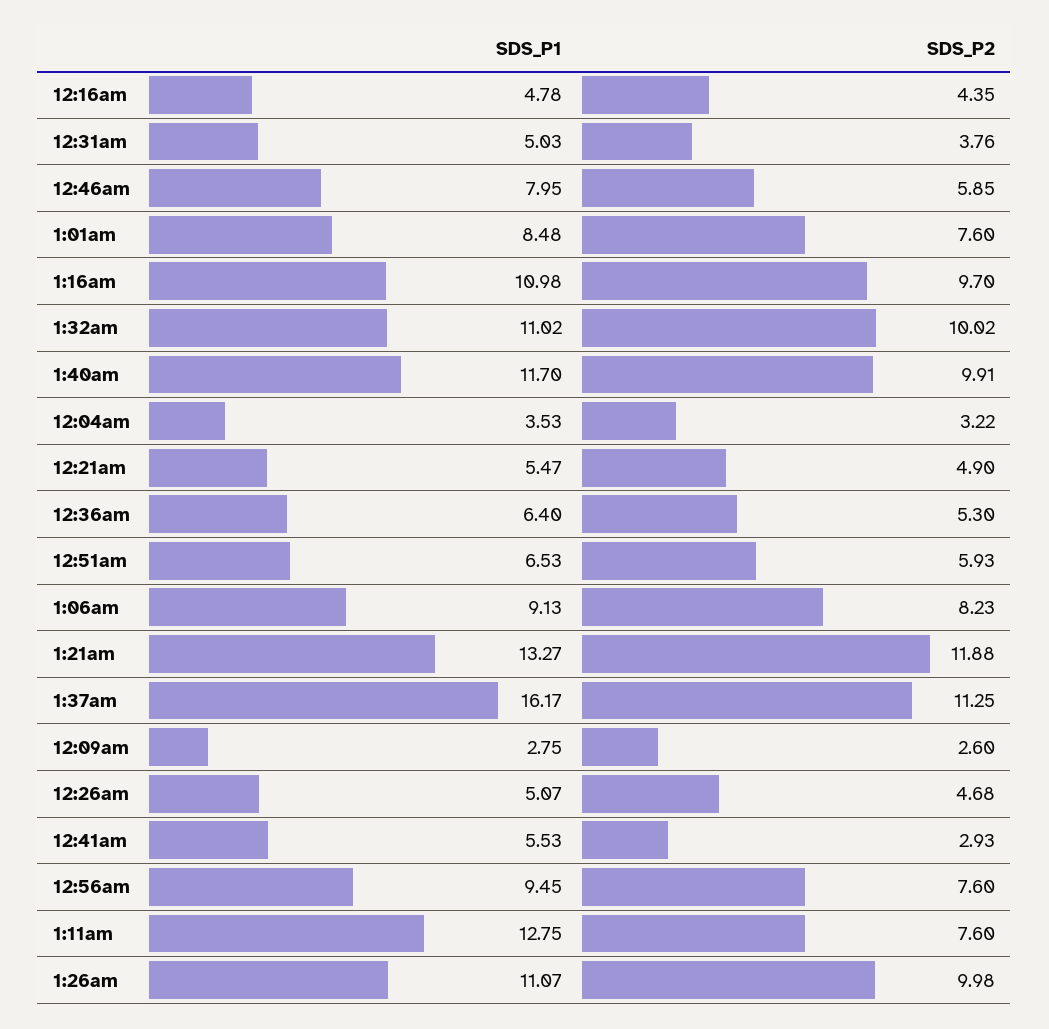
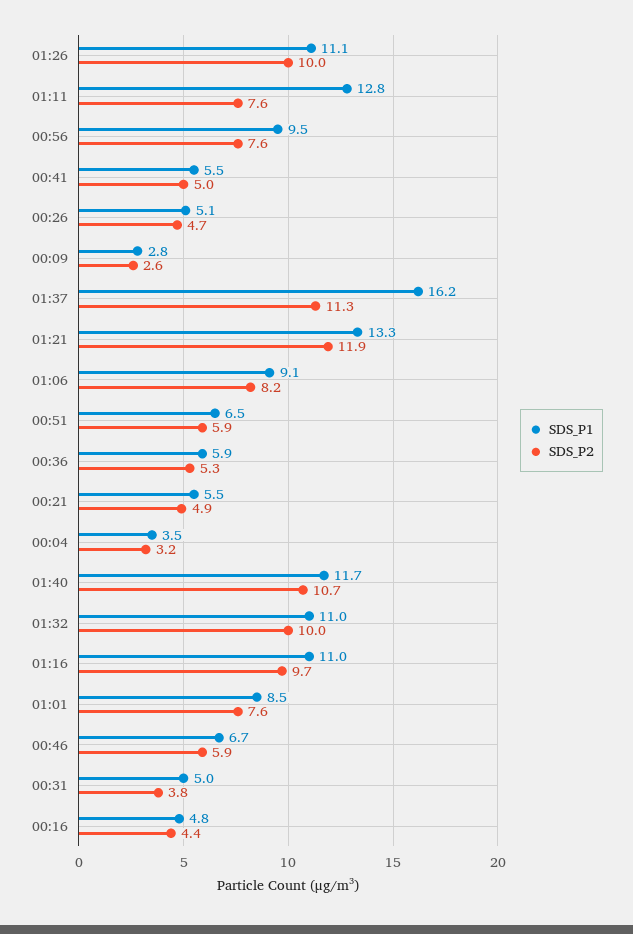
  {
    "SDS_P1": {
      "12:16am": 4.78,
      "12:31am": 5.03,
-     "12:46am": 7.95,
+     "12:46am": 6.7,
      "1:01am": 8.48,
      "1:16am": 10.98,
      "1:32am": 11.02,
      "1:40am": 11.7,
      "12:04am": 3.53,
      "12:21am": 5.47,
-     "12:36am": 6.4,
+     "12:36am": 5.9,
      "12:51am": 6.53,
      "1:06am": 9.13,
      "1:21am": 13.27,
      "1:37am": 16.17,
      "12:09am": 2.75,
      "12:26am": 5.07,
      "12:41am": 5.53,
      "12:56am": 9.45,
      "1:11am": 12.75,
      "1:26am": 11.07
    },
    "SDS_P2": {
      "12:16am": 4.35,
      "12:31am": 3.76,
      "12:46am": 5.85,
      "1:01am": 7.6,
      "1:16am": 9.7,
      "1:32am": 10.02,
-     "1:40am": 9.91,
+     "1:40am": 10.7,
      "12:04am": 3.22,
      "12:21am": 4.9,
      "12:36am": 5.3,
      "12:51am": 5.93,
      "1:06am": 8.23,
      "1:21am": 11.88,
      "1:37am": 11.25,
      "12:09am": 2.6,
      "12:26am": 4.68,
-     "12:41am": 2.93,
+     "12:41am": 5,
      "12:56am": 7.6,
      "1:11am": 7.6,
      "1:26am": 9.98
    }
  }

